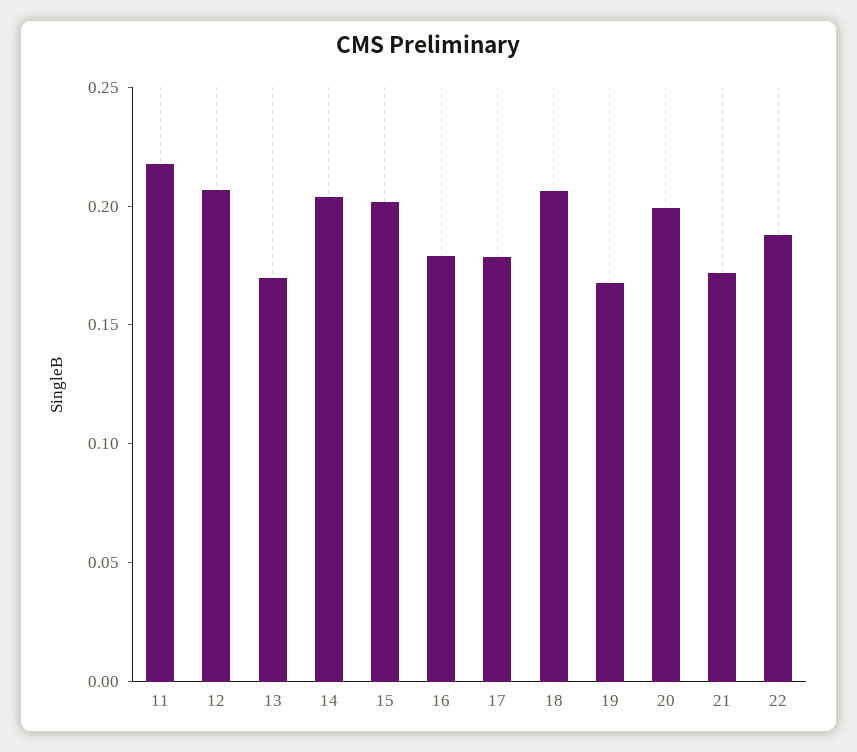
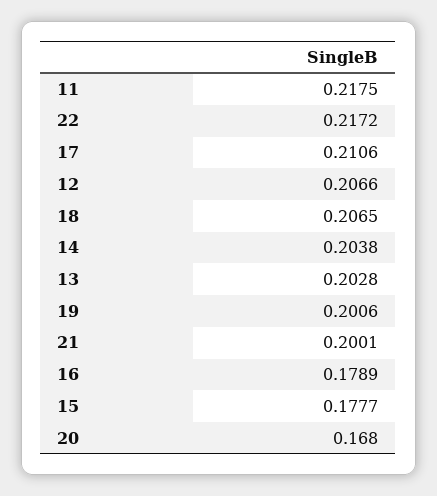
  {
    "11": 0.2175,
    "12": 0.2066,
-   "13": 0.17,
+   "13": 0.2028,
    "14": 0.2038,
-   "15": 0.2,
+   "15": 0.1777,
    "16": 0.1789,
-   "17": 0.18,
+   "17": 0.2106,
    "18": 0.2065,
-   "19": 0.17,
+   "19": 0.2006,
-   "20": 0.2,
+   "20": 0.168,
-   "21": 0.17,
+   "21": 0.2001,
-   "22": 0.19
+   "22": 0.2172
  }

